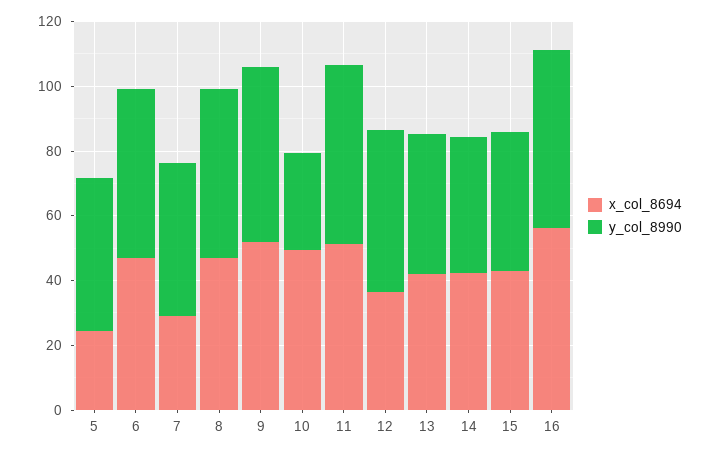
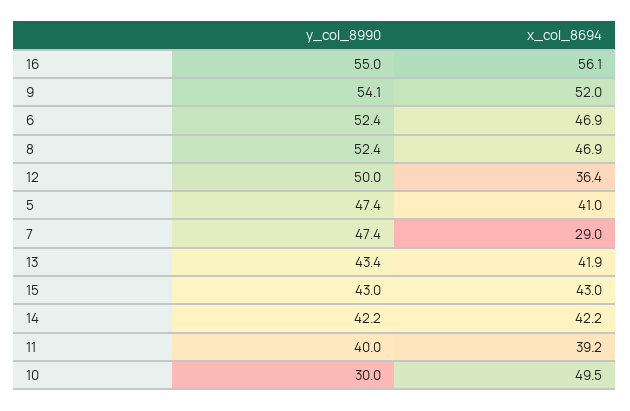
  {
    "x_col_8694": {
-     "5": 25,
+     "5": 41,
      "6": 46.9,
      "7": 29,
      "8": 46.9,
      "9": 52,
      "10": 49.5,
-     "11": 50,
+     "11": 39.2,
      "12": 36.4,
      "13": 41.9,
      "14": 42.2,
      "15": 43,
      "16": 56.1
    },
    "y_col_8990": {
      "5": 47.4,
      "6": 52.4,
      "7": 47.4,
      "8": 52.4,
      "9": 54.1,
      "10": 30,
-     "11": 55,
+     "11": 40,
      "12": 50,
      "13": 43.4,
      "14": 42.2,
      "15": 43,
      "16": 55
    }
  }

